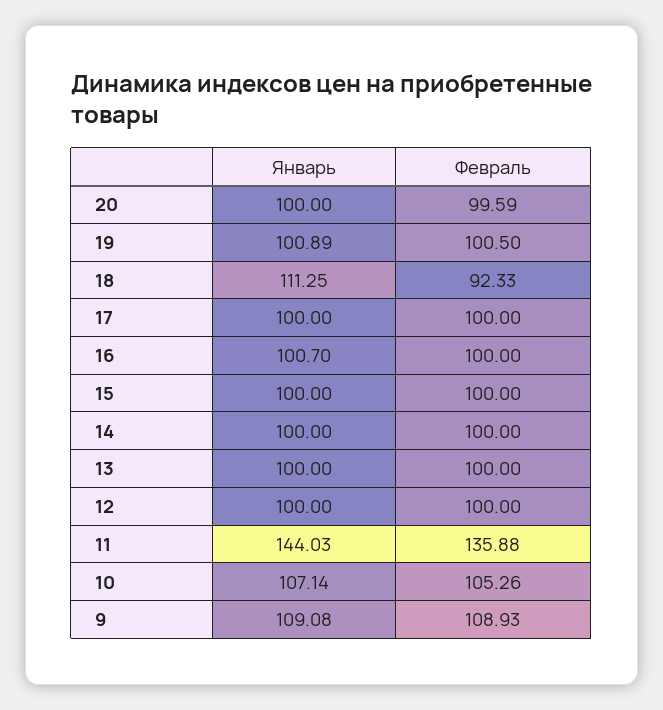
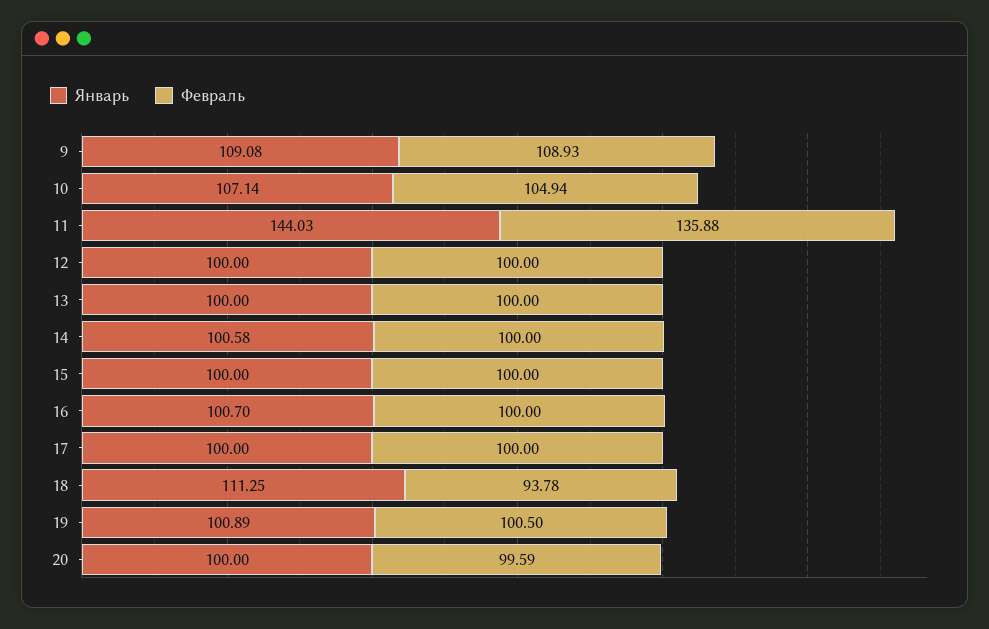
  {
    "Январь": {
      "20": 100,
      "19": 100.89,
      "18": 111.25,
      "17": 100,
      "16": 100.7,
      "15": 100,
-     "14": 100,
+     "14": 100.58,
      "13": 100,
      "12": 100,
      "11": 144.03,
      "10": 107.14,
      "9": 109.08
    },
    "Февраль": {
      "20": 99.59,
      "19": 100.5,
-     "18": 92.33,
+     "18": 93.78,
      "17": 100,
      "16": 100,
      "15": 100,
      "14": 100,
      "13": 100,
      "12": 100,
      "11": 135.88,
-     "10": 105.26,
+     "10": 104.94,
      "9": 108.93
    }
  }

